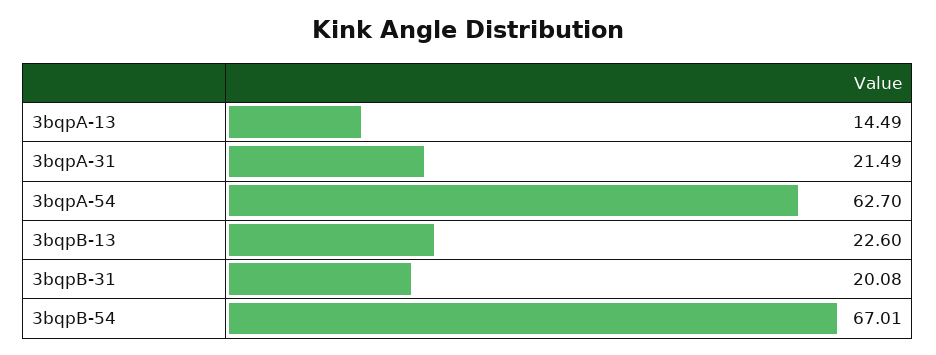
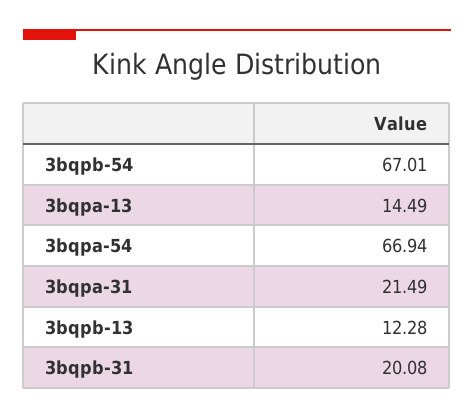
  {
    "3bqpA-13": 14.49,
    "3bqpA-31": 21.49,
-   "3bqpA-54": 62.7,
+   "3bqpA-54": 66.94,
-   "3bqpB-13": 22.6,
+   "3bqpB-13": 12.28,
    "3bqpB-31": 20.08,
    "3bqpB-54": 67.01
  }

